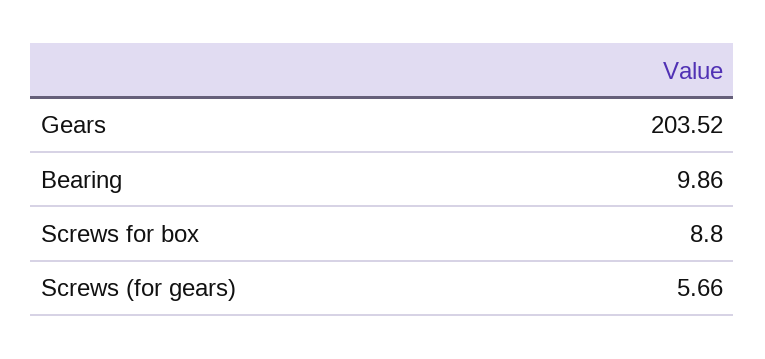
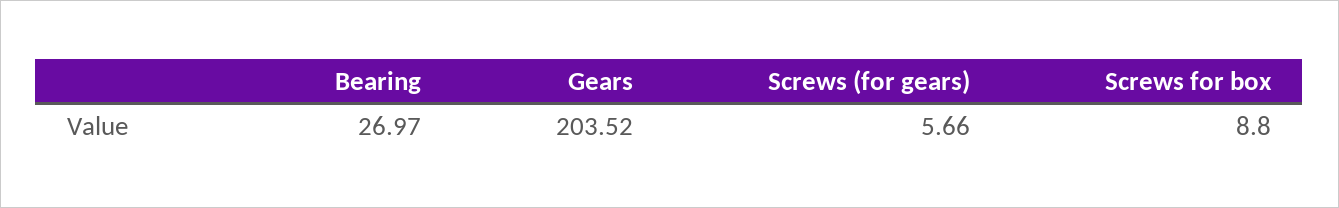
  {
    "Gears": 203.52,
-   "Bearing": 9.86,
+   "Bearing": 26.97,
    "Screws for box": 8.8,
    "Screws (for gears)": 5.66
  }

